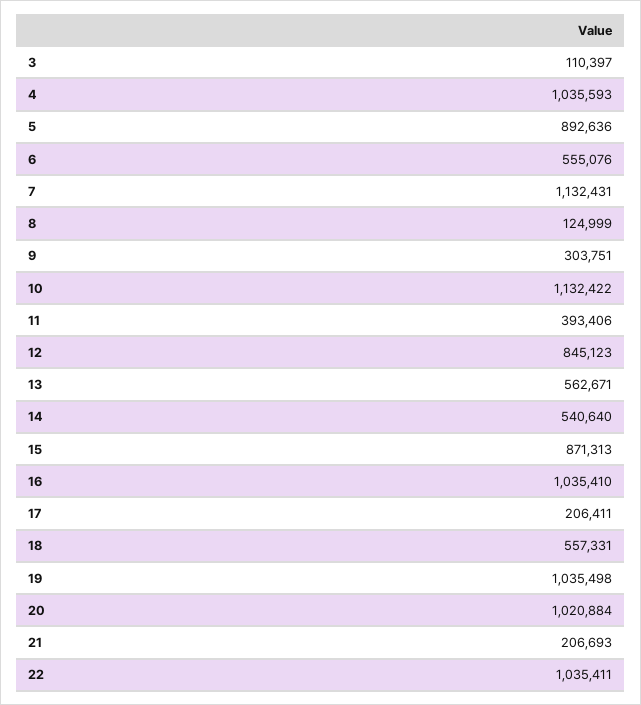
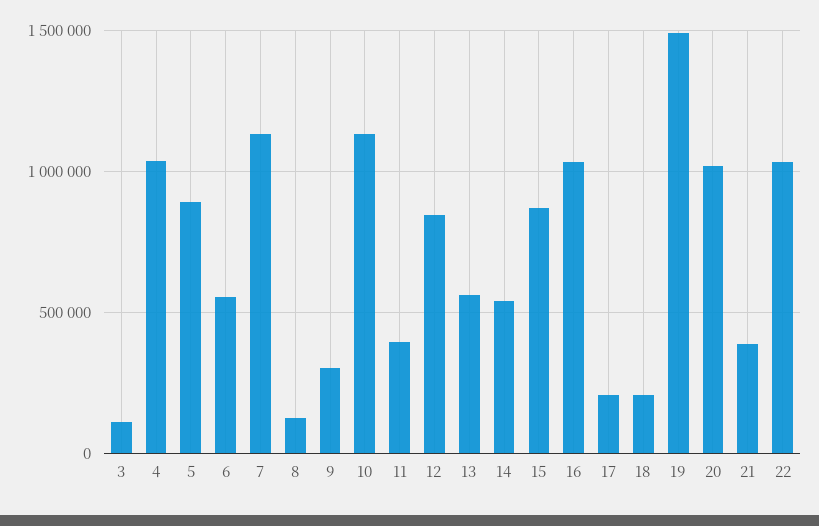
  {
    "3": 110397,
    "4": 1035593,
    "5": 892636,
    "6": 555076,
    "7": 1132431,
    "8": 124999,
    "9": 303751,
    "10": 1132422,
    "11": 393406,
    "12": 845123,
    "13": 562671,
    "14": 540640,
    "15": 871313,
    "16": 1035410,
    "17": 206411,
-   "18": 557331,
+   "18": 200000,
-   "19": 1035498,
+   "19": 1500000,
    "20": 1020884,
-   "21": 206693,
+   "21": 400000,
    "22": 1035411
  }

